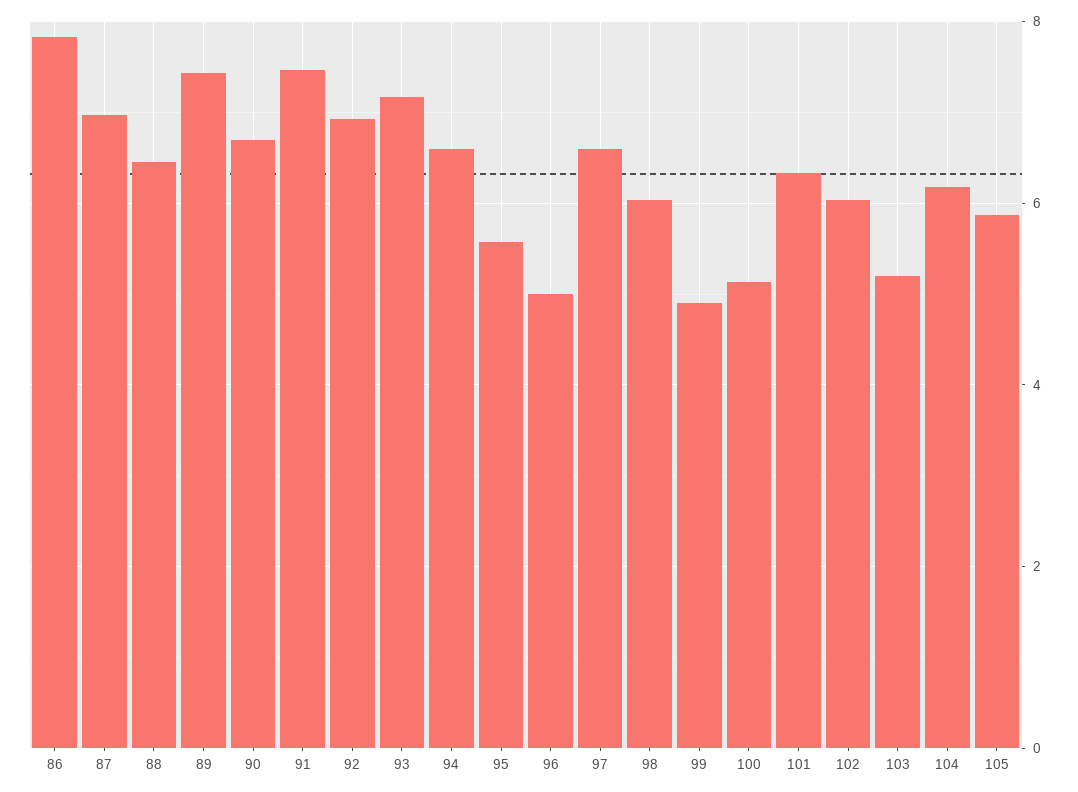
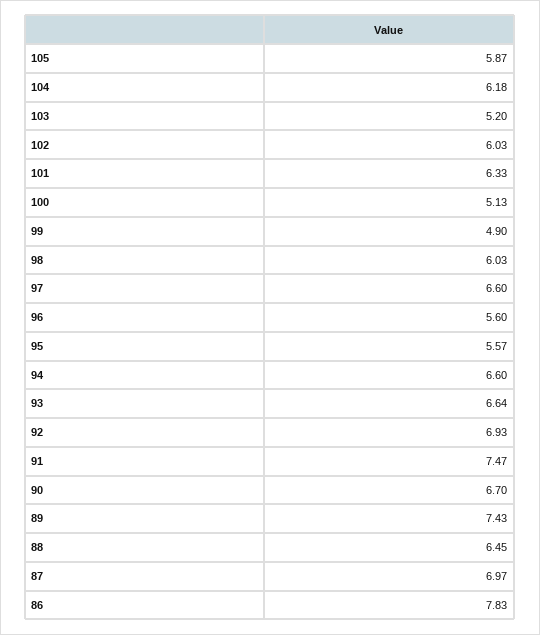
  {
    "86": 7.83,
    "87": 6.97,
    "88": 6.45,
    "89": 7.43,
    "90": 6.7,
    "91": 7.47,
    "92": 6.93,
-   "93": 7.2,
+   "93": 6.64,
    "94": 6.6,
    "95": 5.57,
-   "96": 5,
+   "96": 5.6,
    "97": 6.6,
    "98": 6.03,
    "99": 4.9,
    "100": 5.13,
    "101": 6.33,
    "102": 6.03,
    "103": 5.2,
    "104": 6.18,
    "105": 5.87
  }

